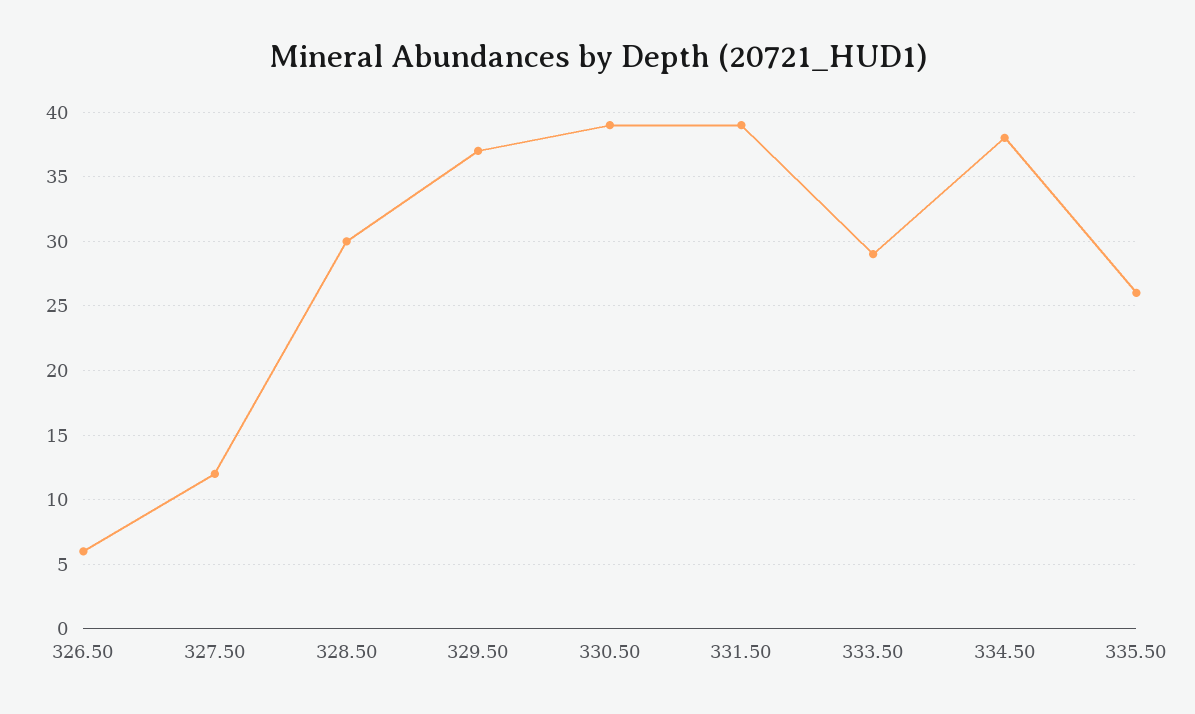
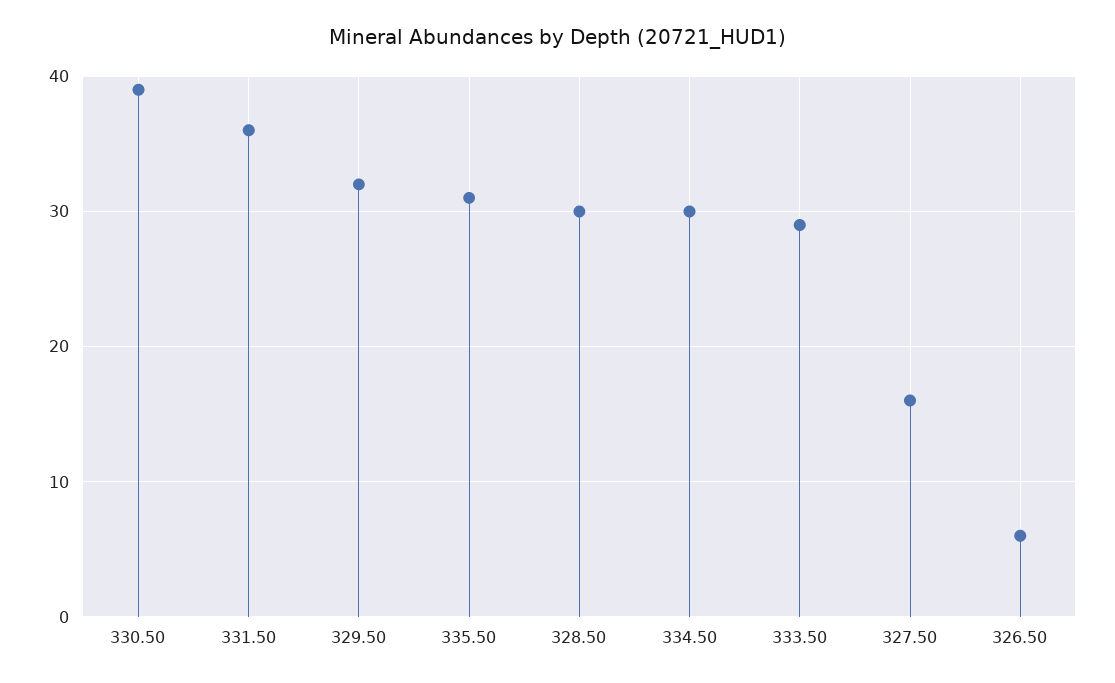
  {
    "326.50": 6,
-   "327.50": 12,
+   "327.50": 16,
    "328.50": 30,
-   "329.50": 37,
+   "329.50": 32,
    "330.50": 39,
-   "331.50": 39,
+   "331.50": 36,
    "333.50": 29,
-   "334.50": 38,
+   "334.50": 30,
-   "335.50": 26
+   "335.50": 31
  }

